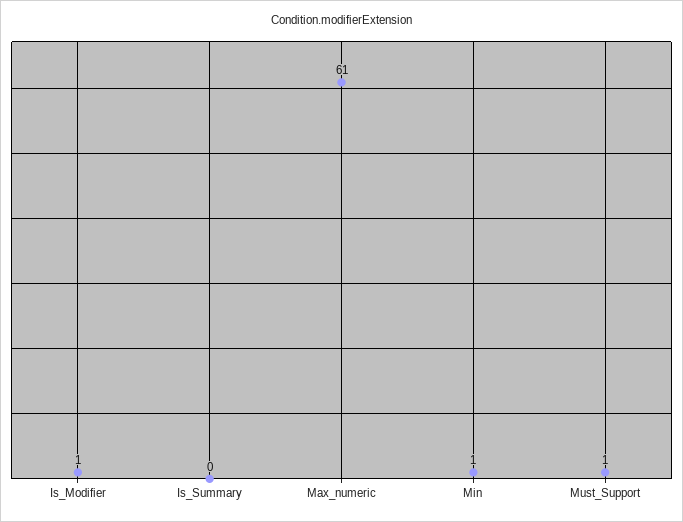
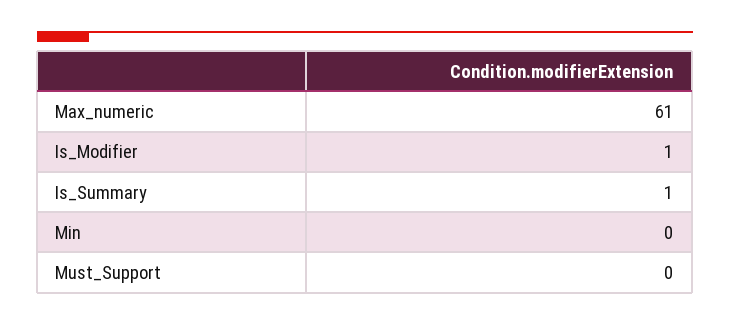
  {
    "Is_Modifier": 1,
-   "Is_Summary": 0,
+   "Is_Summary": 1,
    "Max_numeric": 61,
-   "Min": 1,
+   "Min": 0,
-   "Must_Support": 1
+   "Must_Support": 0
  }

